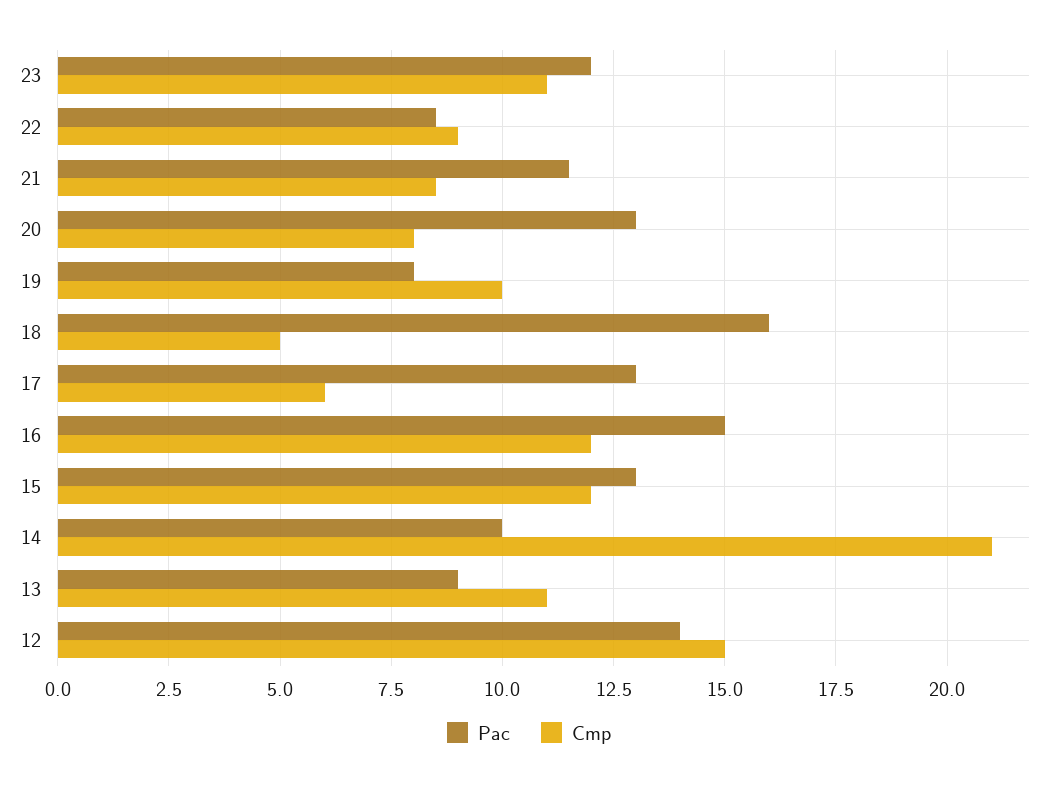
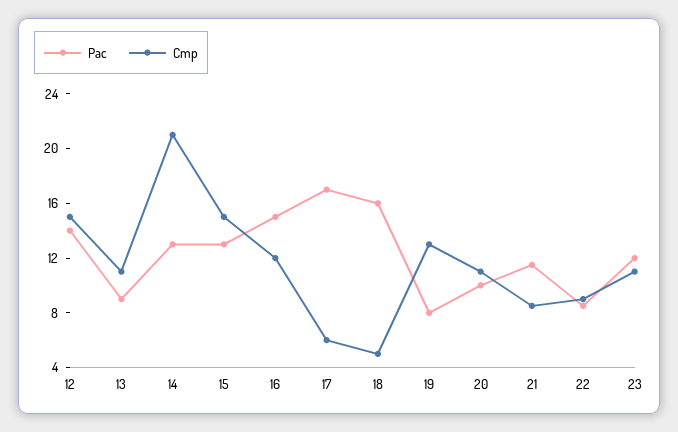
  {
    "Pac": {
      "23": 12,
      "22": 8.5,
      "21": 11.5,
-     "20": 13,
+     "20": 10,
      "19": 8,
      "18": 16,
-     "17": 13,
+     "17": 17,
      "16": 15,
      "15": 13,
-     "14": 10,
+     "14": 13,
      "13": 9,
      "12": 14
    },
    "Cmp": {
      "23": 11,
      "22": 9,
      "21": 8.5,
-     "20": 8,
+     "20": 11,
-     "19": 10,
+     "19": 13,
      "18": 5,
      "17": 6,
      "16": 12,
-     "15": 12,
+     "15": 15,
      "14": 21,
      "13": 11,
      "12": 15
    }
  }

